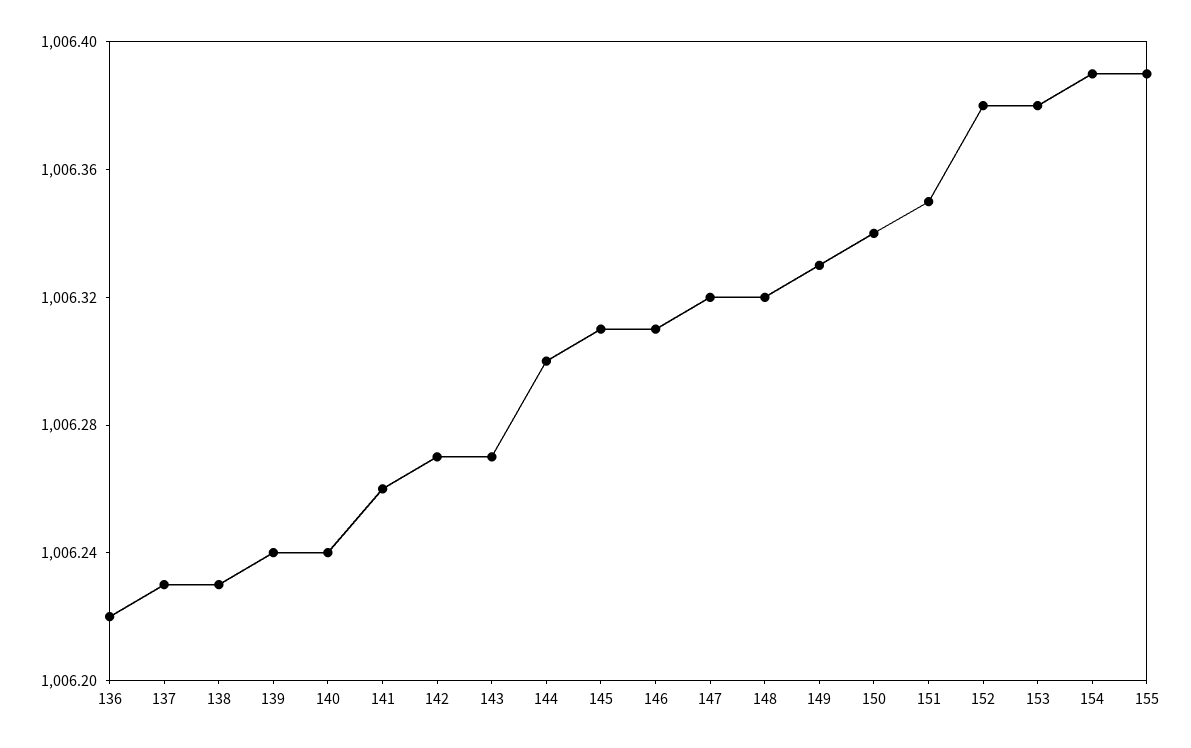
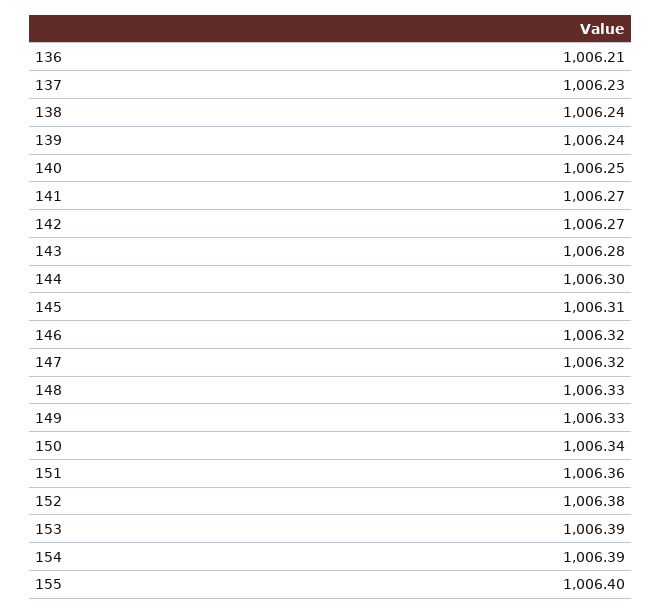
  {
-   "136": 1006.22,
+   "136": 1006.21,
    "137": 1006.23,
-   "138": 1006.23,
+   "138": 1006.24,
    "139": 1006.24,
-   "140": 1006.24,
+   "140": 1006.25,
-   "141": 1006.26,
+   "141": 1006.27,
    "142": 1006.27,
-   "143": 1006.27,
+   "143": 1006.28,
    "144": 1006.3,
    "145": 1006.31,
-   "146": 1006.31,
+   "146": 1006.32,
    "147": 1006.32,
-   "148": 1006.32,
+   "148": 1006.33,
    "149": 1006.33,
    "150": 1006.34,
-   "151": 1006.35,
+   "151": 1006.36,
    "152": 1006.38,
-   "153": 1006.38,
+   "153": 1006.39,
    "154": 1006.39,
-   "155": 1006.39
+   "155": 1006.4
  }

